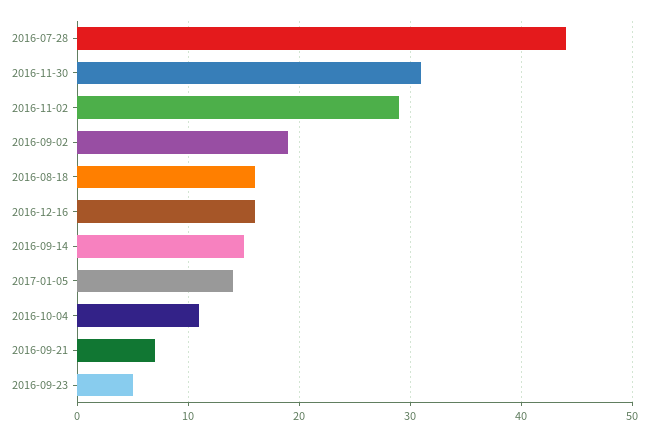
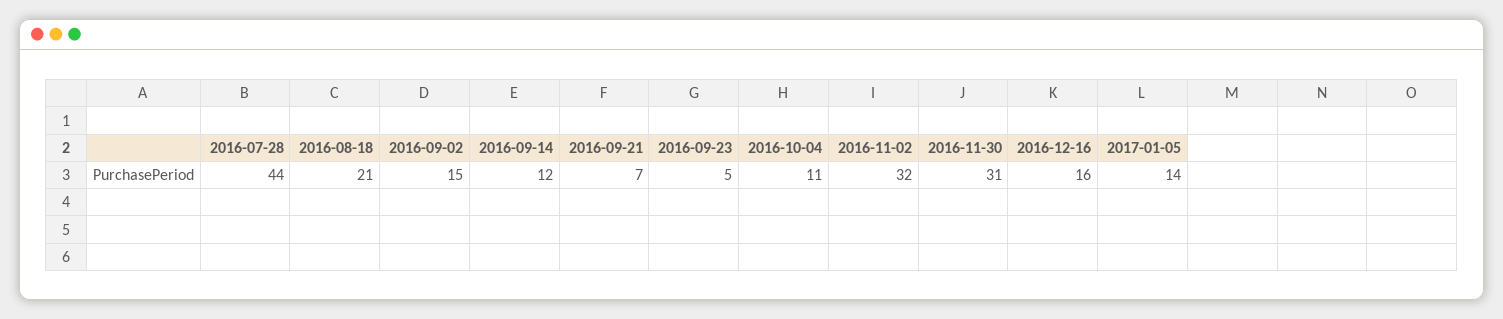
  {
    "2016-07-28": 44,
    "2016-11-30": 31,
-   "2016-11-02": 29,
+   "2016-11-02": 32,
-   "2016-09-02": 19,
+   "2016-09-02": 15,
-   "2016-08-18": 16,
+   "2016-08-18": 21,
    "2016-12-16": 16,
-   "2016-09-14": 15,
+   "2016-09-14": 12,
    "2017-01-05": 14,
    "2016-10-04": 11,
    "2016-09-21": 7,
    "2016-09-23": 5
  }

